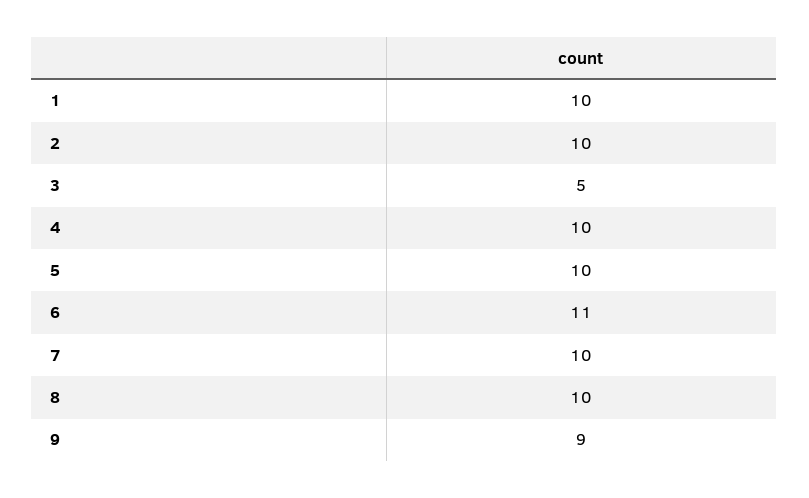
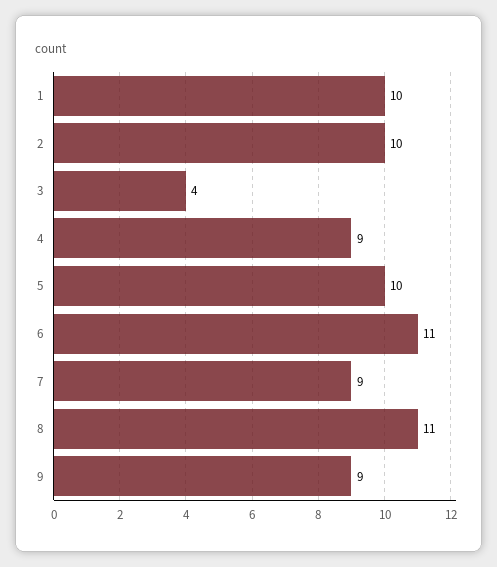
  {
    "1": 10,
    "2": 10,
-   "3": 5,
+   "3": 4,
-   "4": 10,
+   "4": 9,
    "5": 10,
    "6": 11,
-   "7": 10,
+   "7": 9,
-   "8": 10,
+   "8": 11,
    "9": 9
  }

